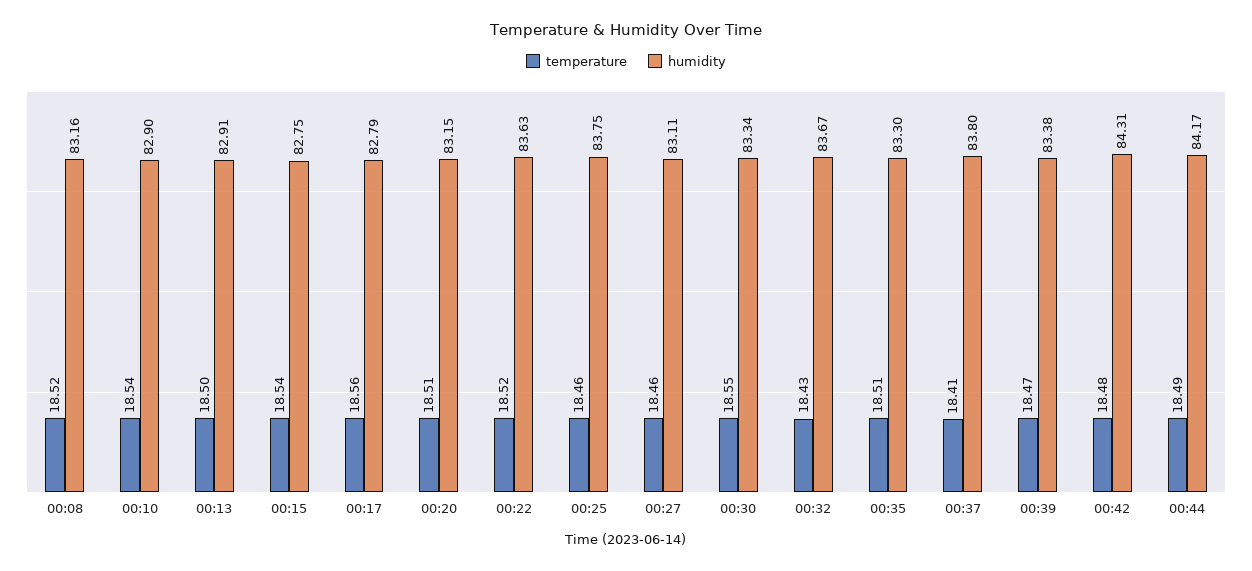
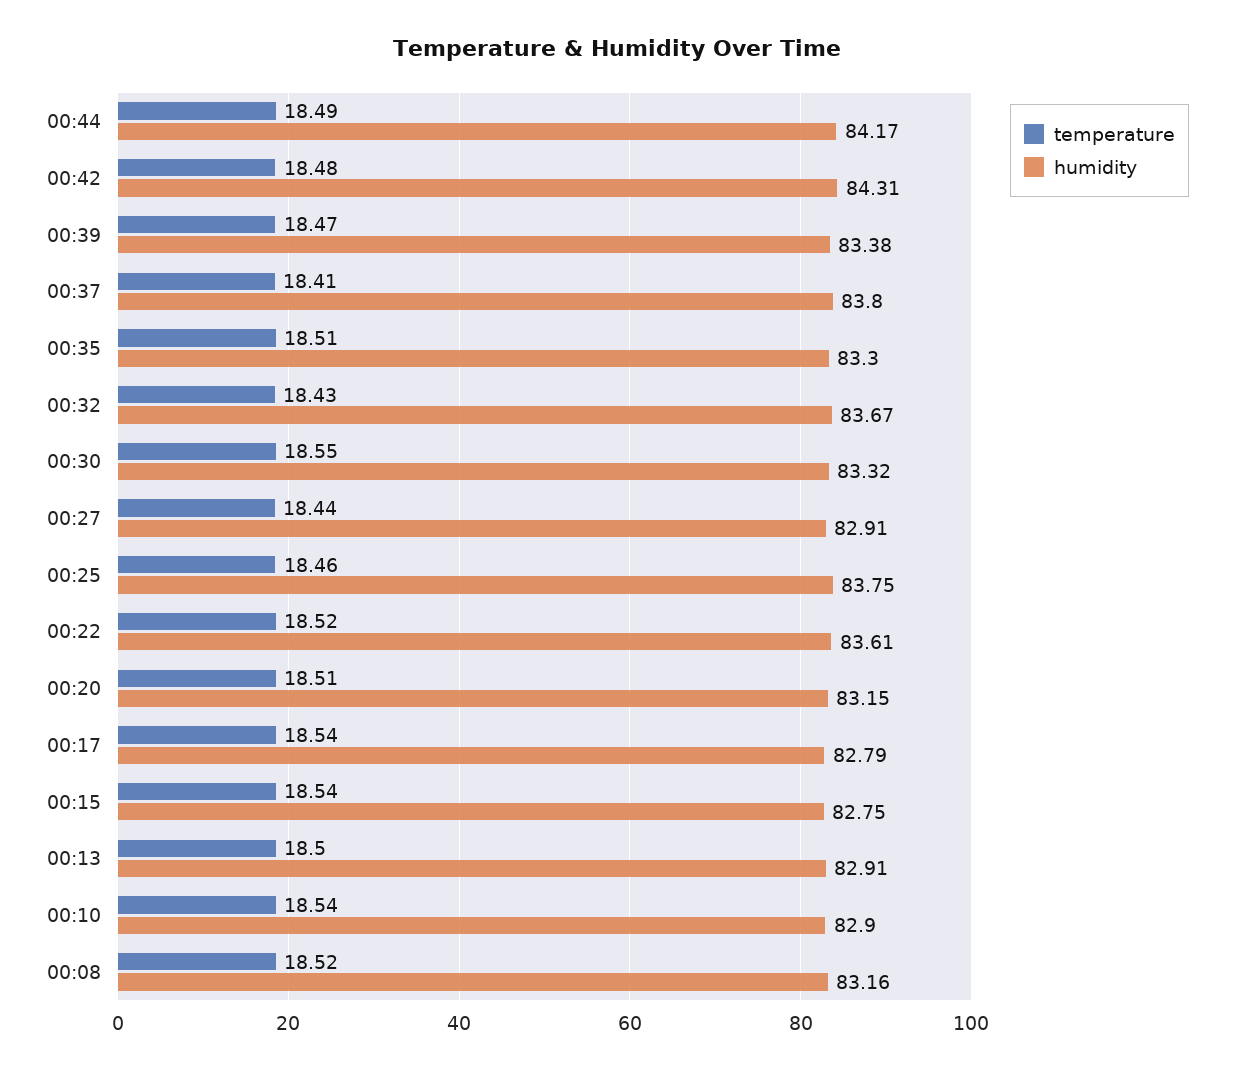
  {
    "temperature": {
      "00:08": 18.52,
      "00:10": 18.54,
      "00:13": 18.5,
      "00:15": 18.54,
-     "00:17": 18.56,
+     "00:17": 18.54,
      "00:20": 18.51,
      "00:22": 18.52,
      "00:25": 18.46,
-     "00:27": 18.46,
+     "00:27": 18.44,
      "00:30": 18.55,
      "00:32": 18.43,
      "00:35": 18.51,
      "00:37": 18.41,
      "00:39": 18.47,
      "00:42": 18.48,
      "00:44": 18.49
    },
    "humidity": {
      "00:08": 83.16,
      "00:10": 82.9,
      "00:13": 82.91,
      "00:15": 82.75,
      "00:17": 82.79,
      "00:20": 83.15,
-     "00:22": 83.63,
+     "00:22": 83.61,
      "00:25": 83.75,
-     "00:27": 83.11,
+     "00:27": 82.91,
-     "00:30": 83.34,
+     "00:30": 83.32,
      "00:32": 83.67,
      "00:35": 83.3,
      "00:37": 83.8,
      "00:39": 83.38,
      "00:42": 84.31,
      "00:44": 84.17
    }
  }

